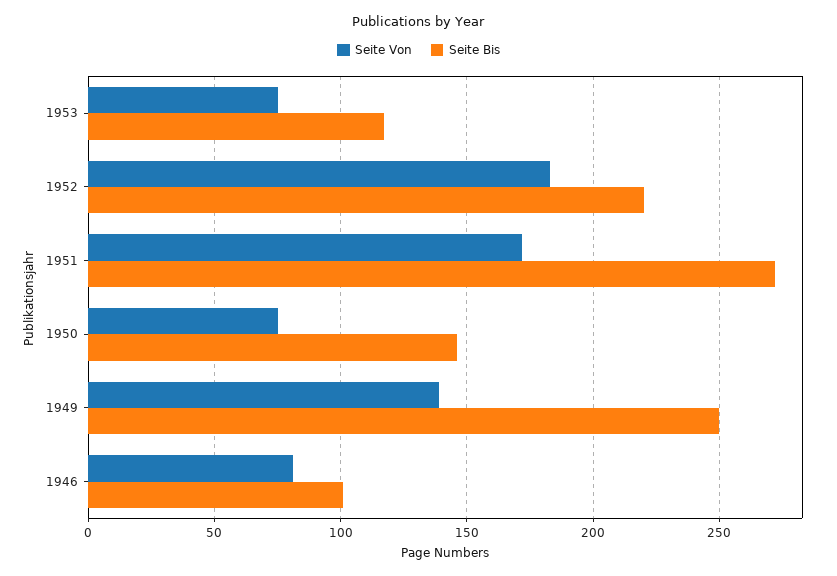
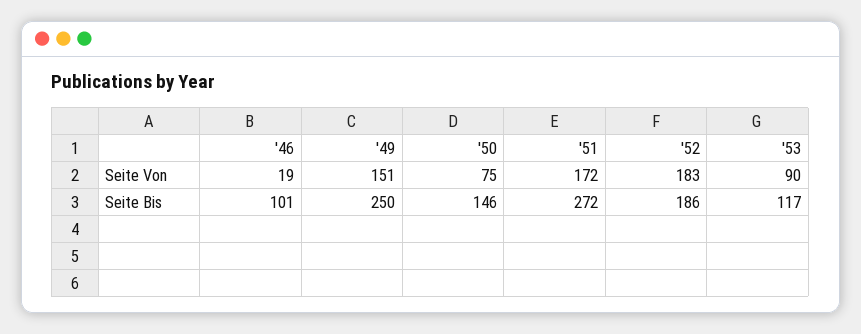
  {
    "Seite Von": {
-     "1953": 75,
+     "1953": 90,
      "1952": 183,
      "1951": 172,
      "1950": 75,
-     "1949": 140,
+     "1949": 151,
-     "1946": 80
+     "1946": 19
    },
    "Seite Bis": {
      "1953": 117,
-     "1952": 220,
+     "1952": 186,
      "1951": 272,
      "1950": 146,
      "1949": 250,
      "1946": 101
    }
  }

